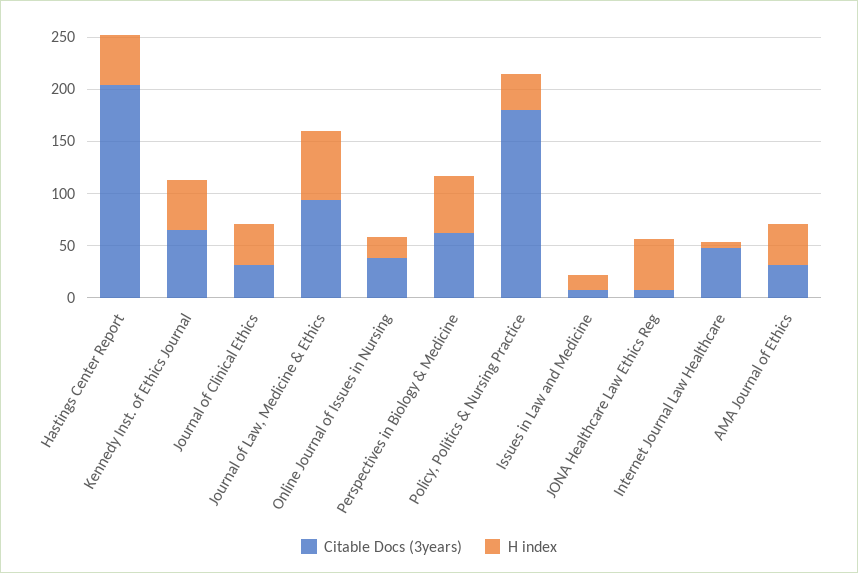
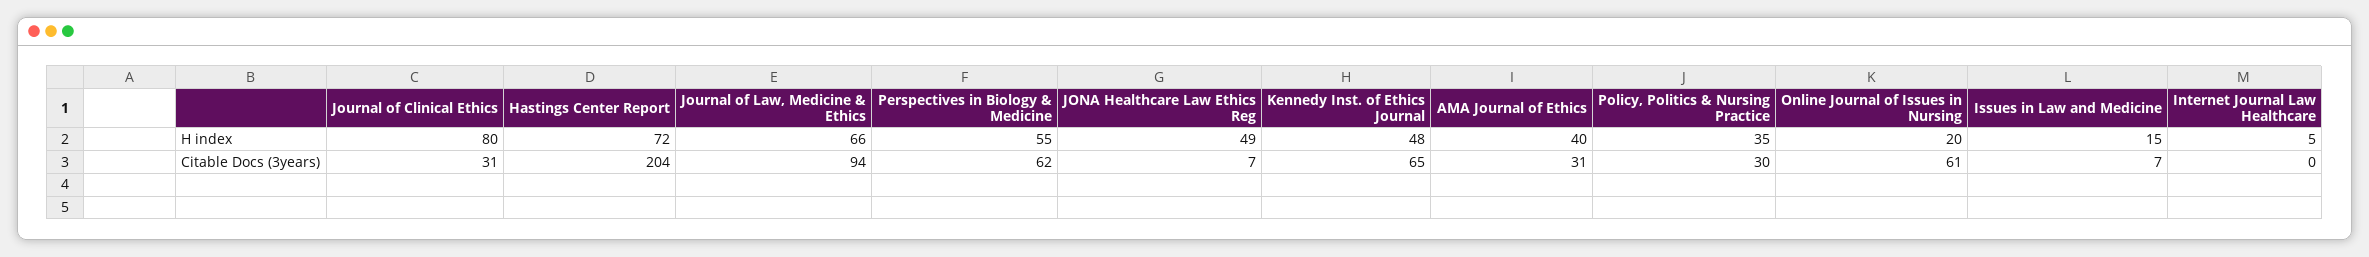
  {
    "Citable Docs (3years)": {
      "Hastings Center Report": 204,
      "Kennedy Inst. of Ethics Journal": 65,
      "Journal of Clinical Ethics": 31,
      "Journal of Law, Medicine & Ethics": 94,
-     "Online Journal of Issues in Nursing": 40,
+     "Online Journal of Issues in Nursing": 61,
      "Perspectives in Biology & Medicine": 62,
-     "Policy, Politics & Nursing Practice": 180,
+     "Policy, Politics & Nursing Practice": 30,
      "Issues in Law and Medicine": 7,
      "JONA Healthcare Law Ethics Reg": 7,
-     "Internet Journal Law Healthcare": 50,
+     "Internet Journal Law Healthcare": 0,
      "AMA Journal of Ethics": 31
    },
    "H index": {
-     "Hastings Center Report": 50,
+     "Hastings Center Report": 72,
      "Kennedy Inst. of Ethics Journal": 48,
-     "Journal of Clinical Ethics": 40,
+     "Journal of Clinical Ethics": 80,
      "Journal of Law, Medicine & Ethics": 66,
      "Online Journal of Issues in Nursing": 20,
      "Perspectives in Biology & Medicine": 55,
      "Policy, Politics & Nursing Practice": 35,
      "Issues in Law and Medicine": 15,
      "JONA Healthcare Law Ethics Reg": 49,
      "Internet Journal Law Healthcare": 5,
      "AMA Journal of Ethics": 40
    }
  }

